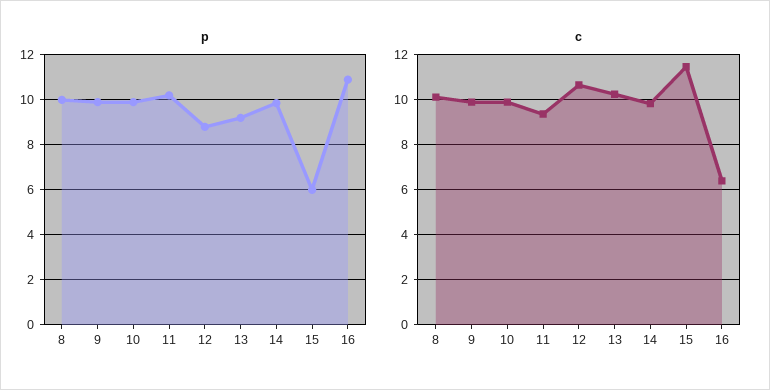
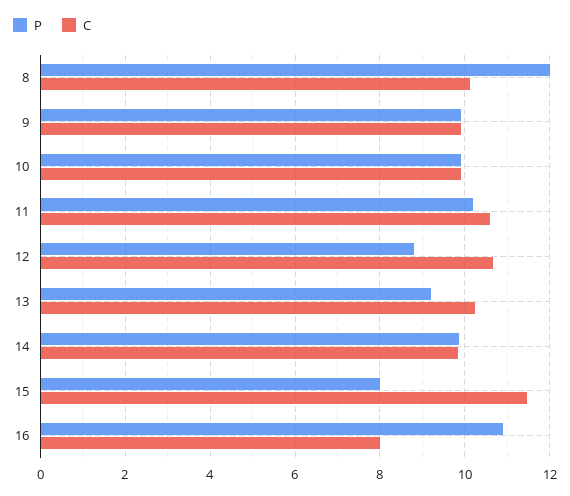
  {
    "p": {
-     "8": 10,
+     "8": 12,
      "9": 10,
      "10": 10,
      "11": 10.2,
      "12": 8.8,
      "13": 9.2,
      "14": 9.8,
-     "15": 6,
+     "15": 8,
      "16": 11
    },
    "c": {
      "8": 10.2,
      "9": 10,
      "10": 10,
-     "11": 9.5,
+     "11": 10.6,
      "12": 10.6,
      "13": 10.2,
      "14": 9.8,
      "15": 11.4,
-     "16": 6.5
+     "16": 8
    }
  }

